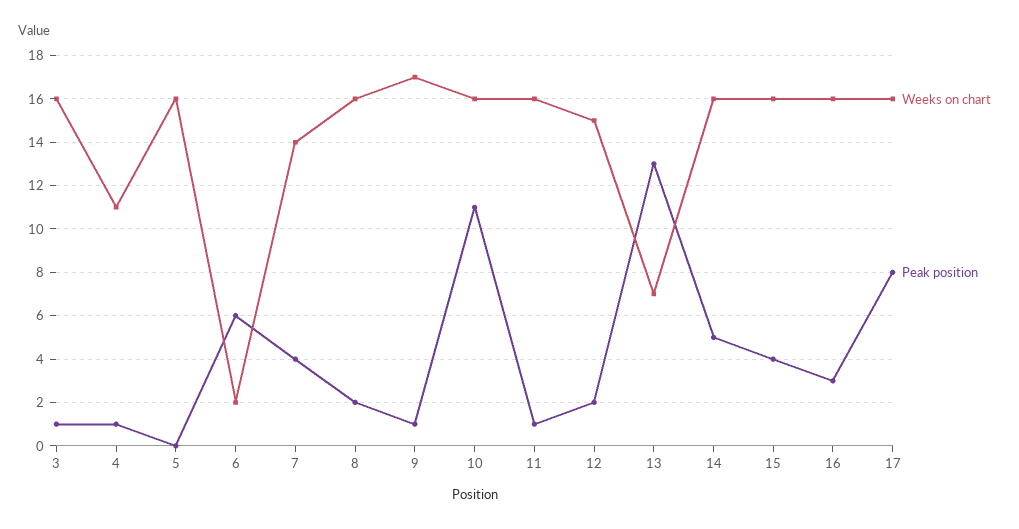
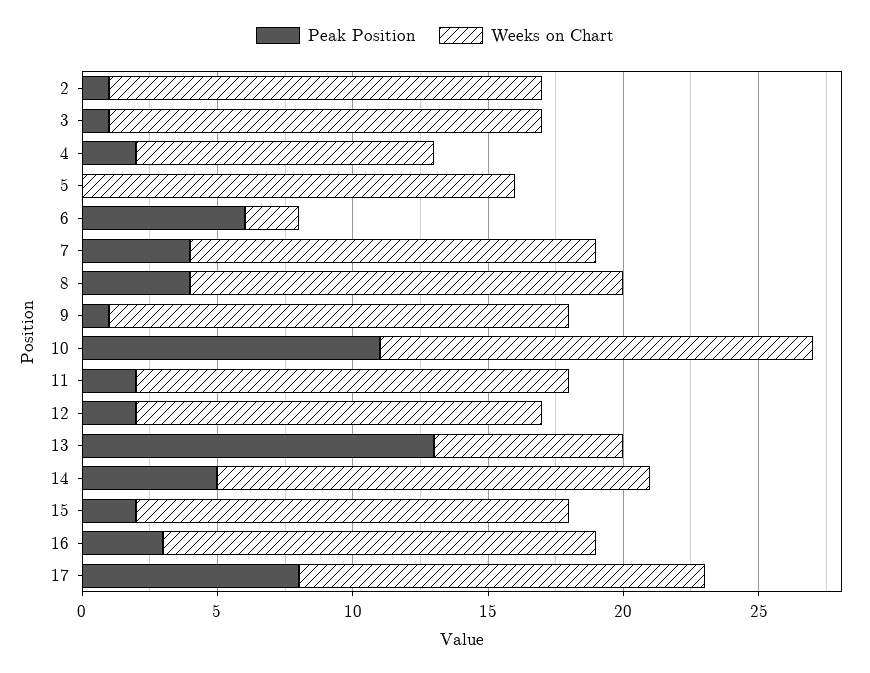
  {
    "Weeks on chart": {
      "3": 16,
      "4": 11,
      "5": 16,
      "6": 2,
-     "7": 14,
+     "7": 15,
      "8": 16,
      "9": 17,
      "10": 16,
      "11": 16,
      "12": 15,
      "13": 7,
      "14": 16,
      "15": 16,
      "16": 16,
-     "17": 16
+     "17": 15,
+     "2": 16
    },
    "Peak position": {
      "3": 1,
-     "4": 1,
+     "4": 2,
      "5": 0,
      "6": 6,
      "7": 4,
-     "8": 2,
+     "8": 4,
      "9": 1,
      "10": 11,
-     "11": 1,
+     "11": 2,
      "12": 2,
      "13": 13,
      "14": 5,
-     "15": 4,
+     "15": 2,
      "16": 3,
-     "17": 8
+     "17": 8,
+     "2": 1
    }
  }

